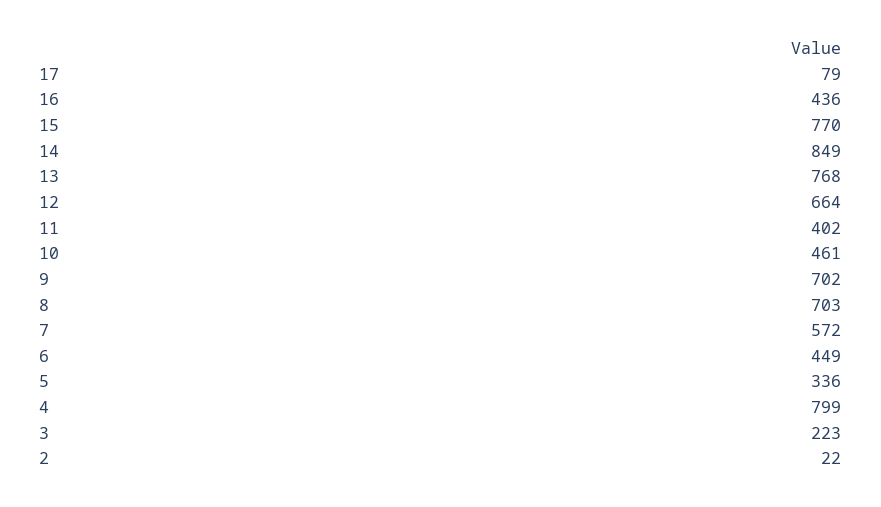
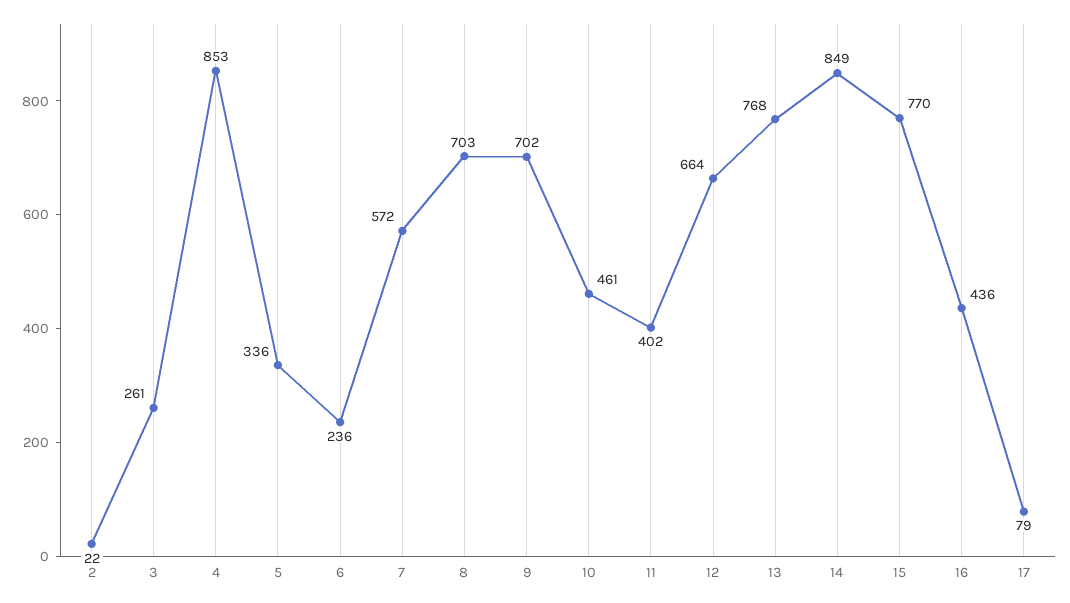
  {
    "17": 79,
    "16": 436,
    "15": 770,
    "14": 849,
    "13": 768,
    "12": 664,
    "11": 402,
    "10": 461,
    "9": 702,
    "8": 703,
    "7": 572,
-   "6": 449,
+   "6": 236,
    "5": 336,
-   "4": 799,
+   "4": 853,
-   "3": 223,
+   "3": 261,
    "2": 22
  }

